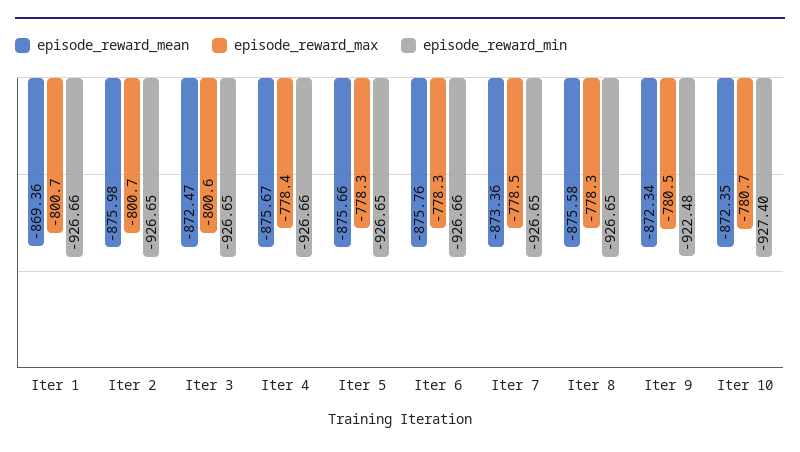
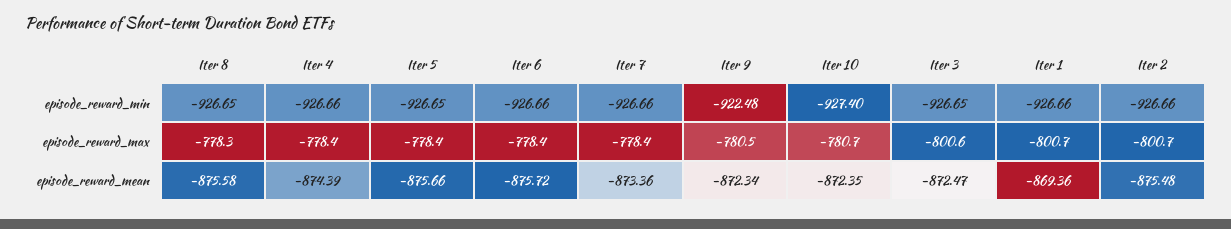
  {
    "episode_reward_mean": {
      "Iter 1": -869.36,
-     "Iter 2": -875.98,
+     "Iter 2": -875.48,
      "Iter 3": -872.47,
-     "Iter 4": -875.67,
+     "Iter 4": -874.39,
      "Iter 5": -875.66,
-     "Iter 6": -875.76,
+     "Iter 6": -875.72,
      "Iter 7": -873.36,
      "Iter 8": -875.58,
      "Iter 9": -872.34,
      "Iter 10": -872.35
    },
    "episode_reward_max": {
      "Iter 1": -800.7,
      "Iter 2": -800.7,
      "Iter 3": -800.6,
      "Iter 4": -778.4,
-     "Iter 5": -778.3,
+     "Iter 5": -778.4,
-     "Iter 6": -778.3,
+     "Iter 6": -778.4,
-     "Iter 7": -778.5,
+     "Iter 7": -778.4,
      "Iter 8": -778.3,
      "Iter 9": -780.5,
      "Iter 10": -780.7
    },
    "episode_reward_min": {
      "Iter 1": -926.66,
-     "Iter 2": -926.65,
+     "Iter 2": -926.66,
      "Iter 3": -926.65,
      "Iter 4": -926.66,
      "Iter 5": -926.65,
      "Iter 6": -926.66,
-     "Iter 7": -926.65,
+     "Iter 7": -926.66,
      "Iter 8": -926.65,
      "Iter 9": -922.48,
      "Iter 10": -927.4
    }
  }

